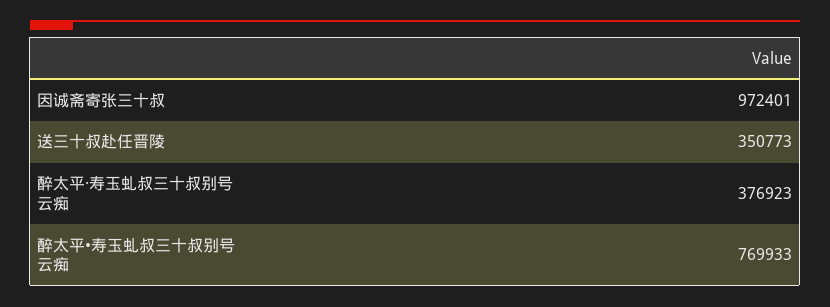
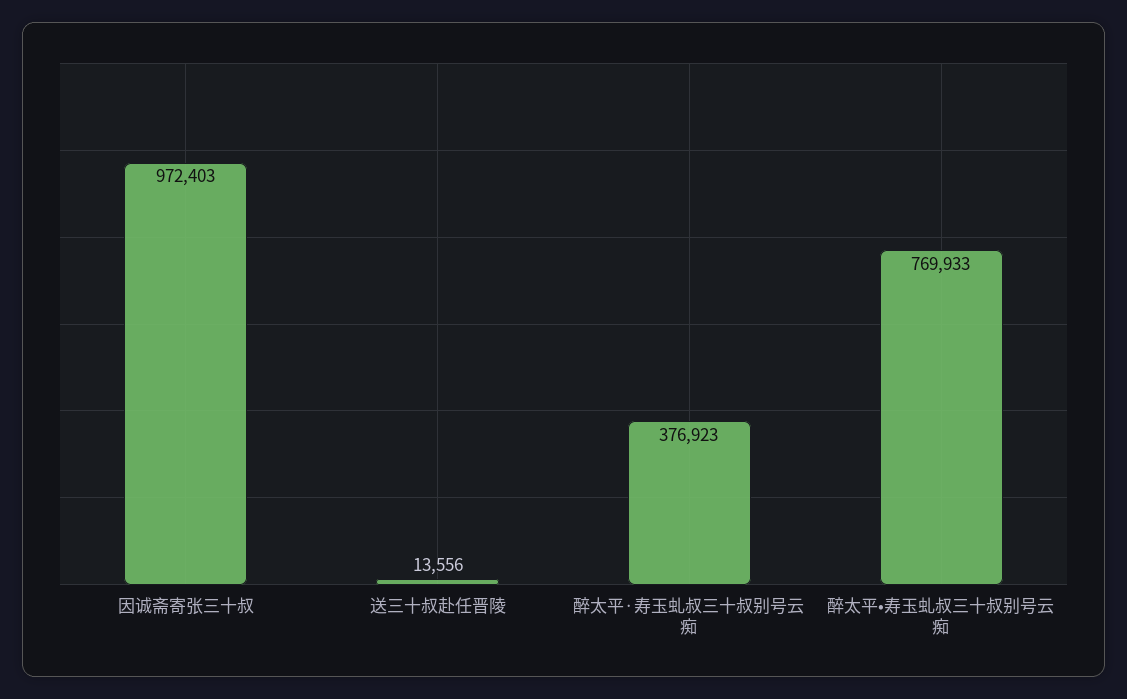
  {
-   "因诚斋寄张三十叔": 972401,
+   "因诚斋寄张三十叔": 972403,
-   "送三十叔赴任晋陵": 350773,
+   "送三十叔赴任晋陵": 13556,
    "醉太平·寿玉虬叔三十叔别号云痴": 376923,
    "醉太平•寿玉虬叔三十叔别号云痴": 769933
  }

